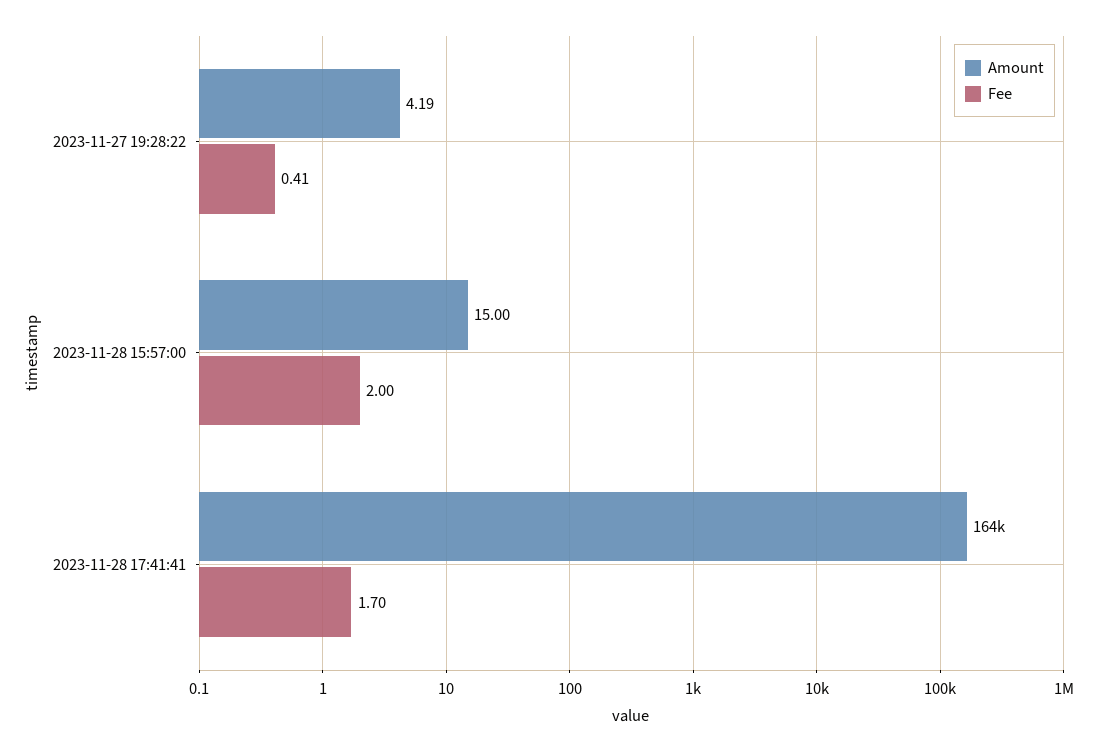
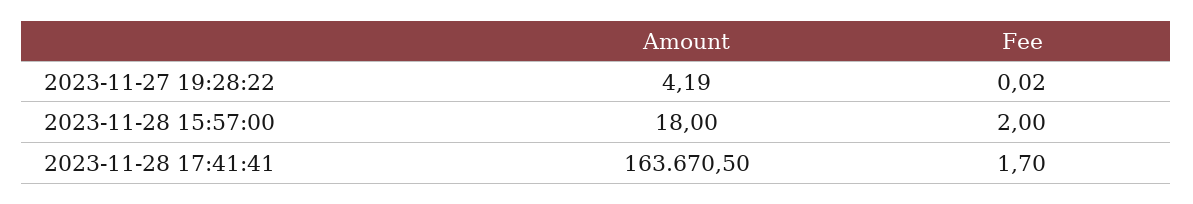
  {
    "Amount": {
      "2023-11-27 19:28:22": 4.19,
-     "2023-11-28 15:57:00": 15,
+     "2023-11-28 15:57:00": 18,
      "2023-11-28 17:41:41": 163670.5
    },
    "Fee": {
-     "2023-11-27 19:28:22": 0.41,
+     "2023-11-27 19:28:22": 0.02,
      "2023-11-28 15:57:00": 2,
      "2023-11-28 17:41:41": 1.7
    }
  }

